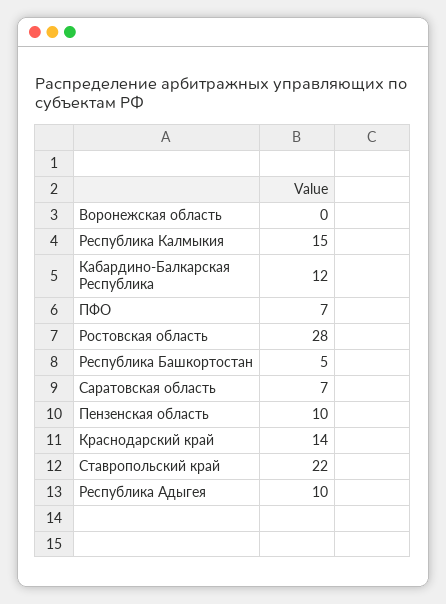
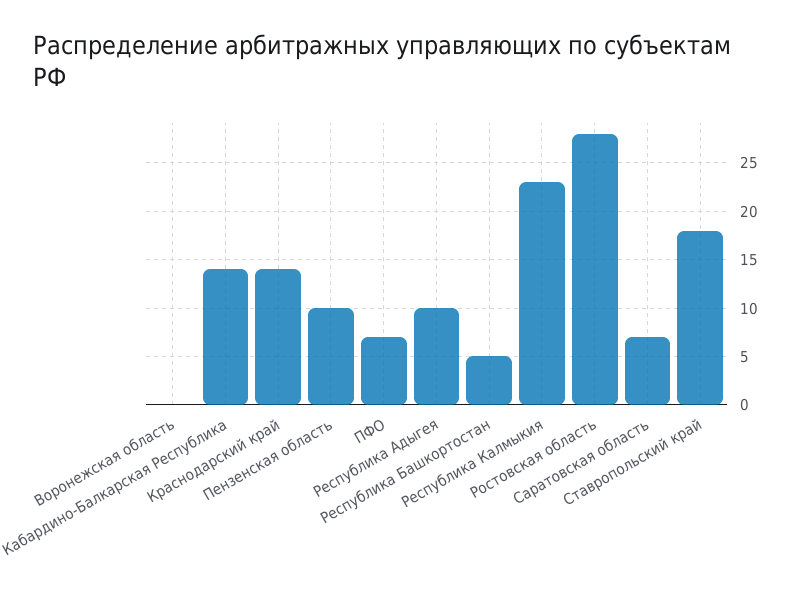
  {
    "Воронежская область": 0,
-   "Республика Калмыкия": 15,
+   "Республика Калмыкия": 23,
-   "Кабардино-Балкарская Республика": 12,
+   "Кабардино-Балкарская Республика": 14,
    "ПФО": 7,
    "Ростовская область": 28,
    "Республика Башкортостан": 5,
    "Саратовская область": 7,
    "Пензенская область": 10,
    "Краснодарский край": 14,
-   "Ставропольский край": 22,
+   "Ставропольский край": 18,
    "Республика Адыгея": 10
  }

